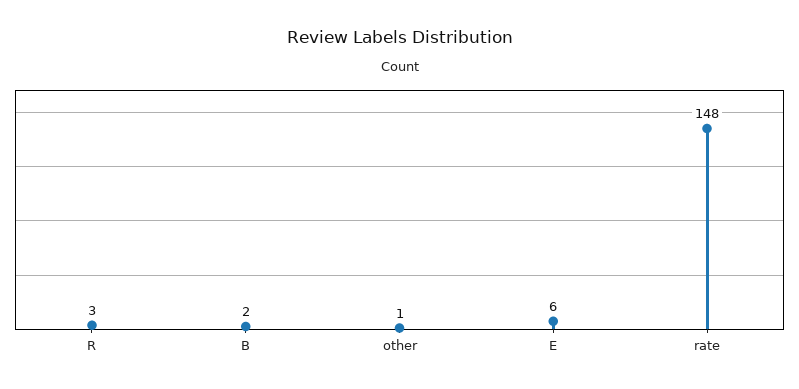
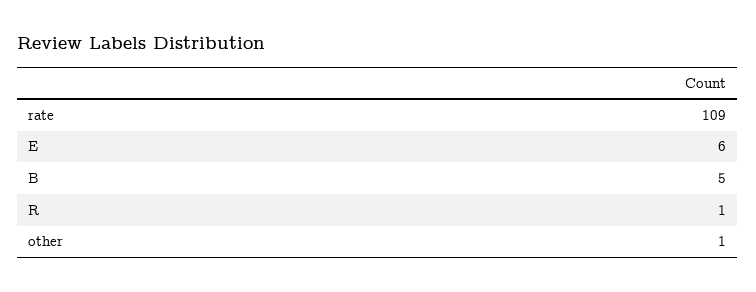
  {
-   "R": 3,
+   "R": 1,
-   "B": 2,
+   "B": 5,
    "other": 1,
    "E": 6,
-   "rate": 148
+   "rate": 109
  }

